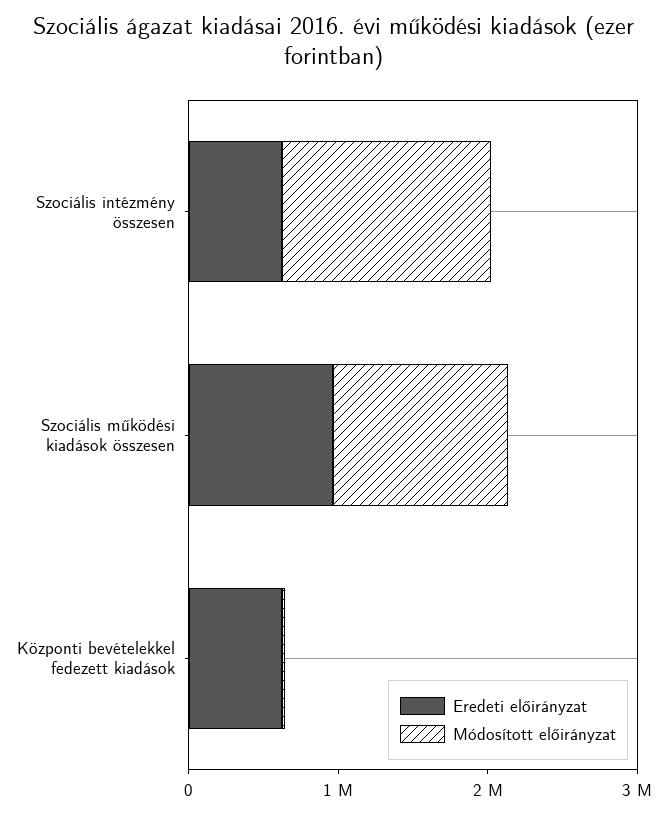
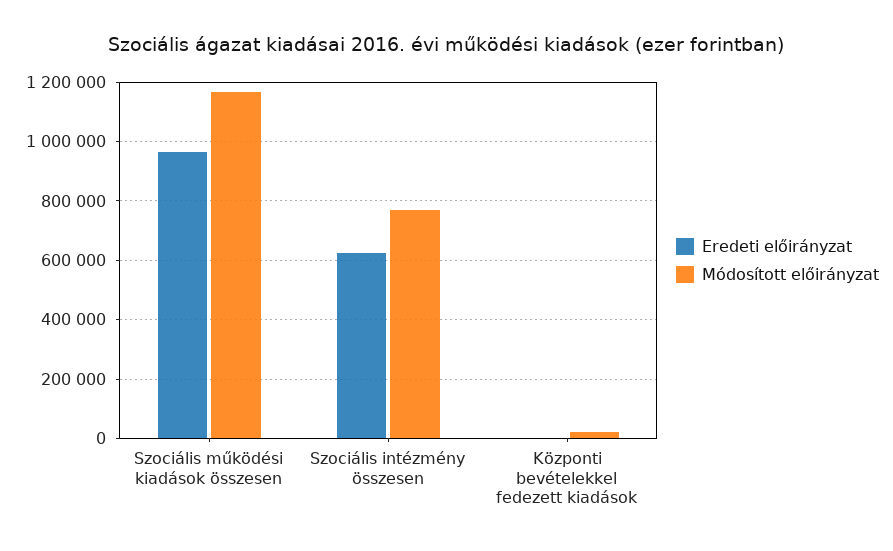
  {
    "Eredeti előirányzat": {
      "Szociális intézmény összesen": 625000,
      "Szociális működési kiadások összesen": 975000,
-     "Központi bevételekkel fedezett kiadások": 600000
+     "Központi bevételekkel fedezett kiadások": 0
    },
    "Módosított előirányzat": {
-     "Szociális intézmény összesen": 1400000,
+     "Szociális intézmény összesen": 775000,
      "Szociális működési kiadások összesen": 1175000,
      "Központi bevételekkel fedezett kiadások": 25000
    }
  }

